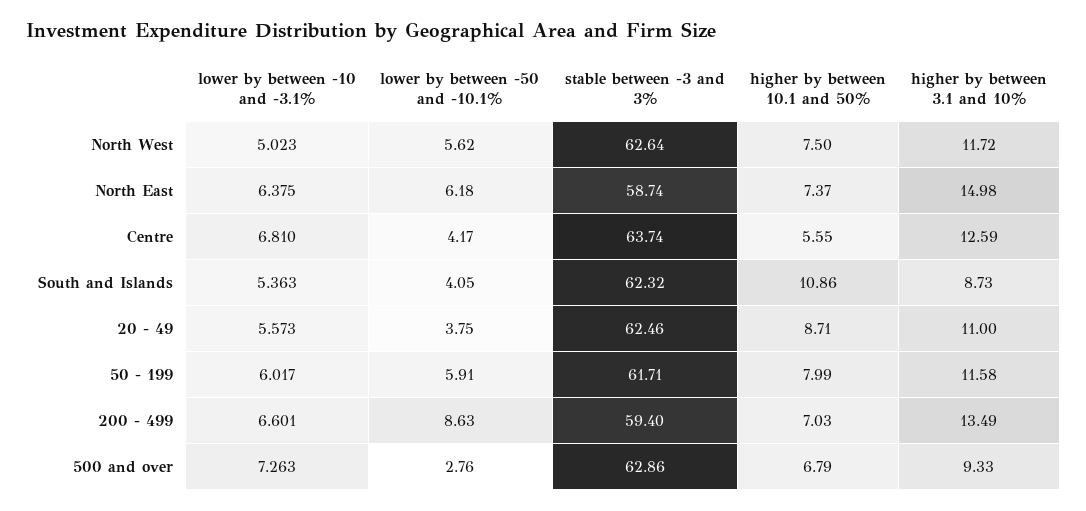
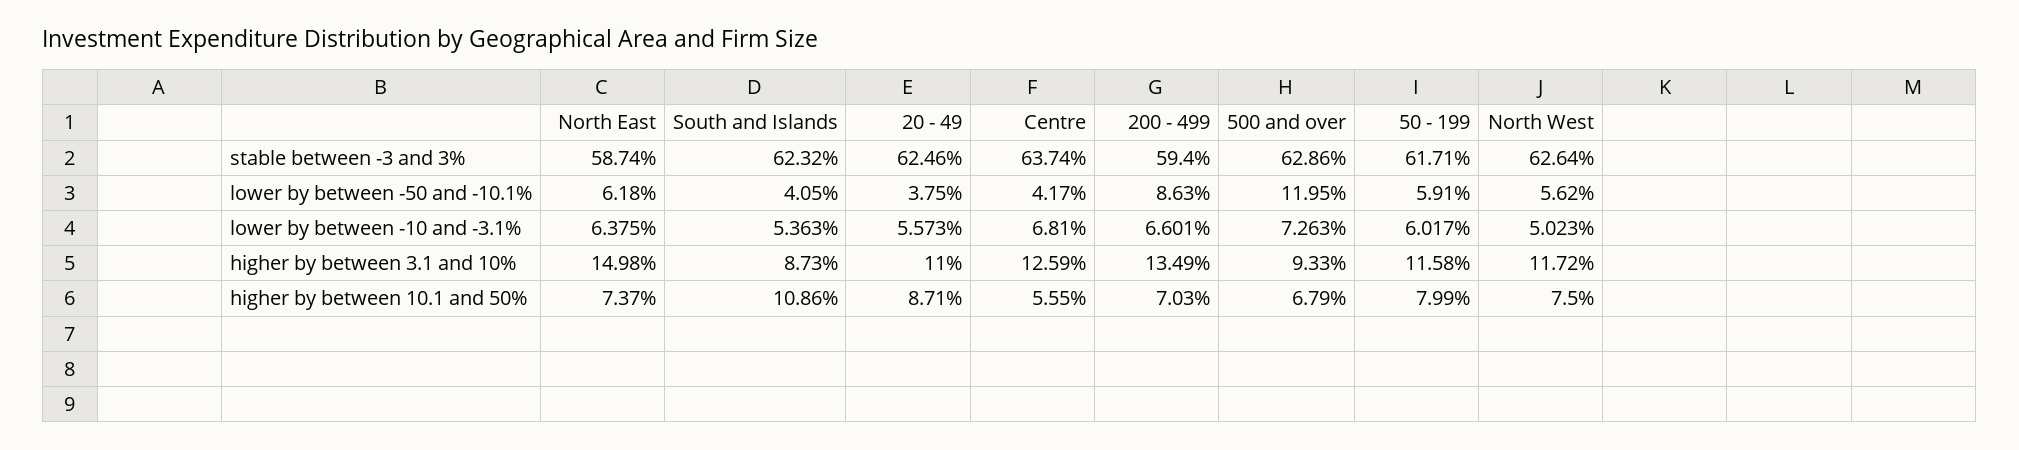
  {
    "lower by between -10 and -3.1%": {
      "North West": 5.023,
      "North East": 6.375,
      "Centre": 6.81,
      "South and Islands": 5.363,
      "20 - 49": 5.573,
      "50 - 199": 6.017,
      "200 - 499": 6.601,
      "500 and over": 7.263
    },
    "lower by between -50 and -10.1%": {
      "North West": 5.62,
      "North East": 6.18,
      "Centre": 4.17,
      "South and Islands": 4.05,
      "20 - 49": 3.75,
      "50 - 199": 5.91,
      "200 - 499": 8.63,
-     "500 and over": 2.76
+     "500 and over": 11.95
    },
    "stable between -3 and 3%": {
      "North West": 62.64,
      "North East": 58.74,
      "Centre": 63.74,
      "South and Islands": 62.32,
      "20 - 49": 62.46,
      "50 - 199": 61.71,
      "200 - 499": 59.4,
      "500 and over": 62.86
    },
    "higher by between 10.1 and 50%": {
      "North West": 7.5,
      "North East": 7.37,
      "Centre": 5.55,
      "South and Islands": 10.86,
      "20 - 49": 8.71,
      "50 - 199": 7.99,
      "200 - 499": 7.03,
      "500 and over": 6.79
    },
    "higher by between 3.1 and 10%": {
      "North West": 11.72,
      "North East": 14.98,
      "Centre": 12.59,
      "South and Islands": 8.73,
      "20 - 49": 11,
      "50 - 199": 11.58,
      "200 - 499": 13.49,
      "500 and over": 9.33
    }
  }

